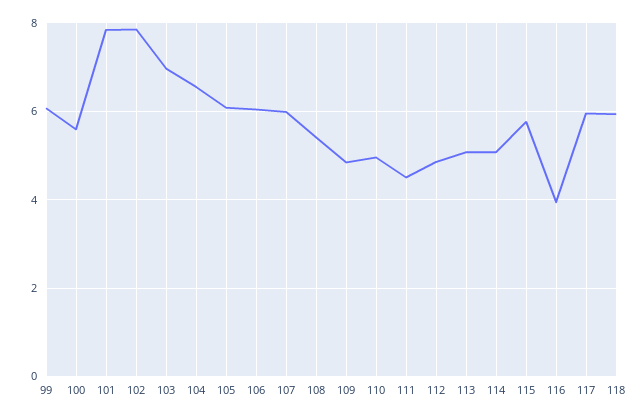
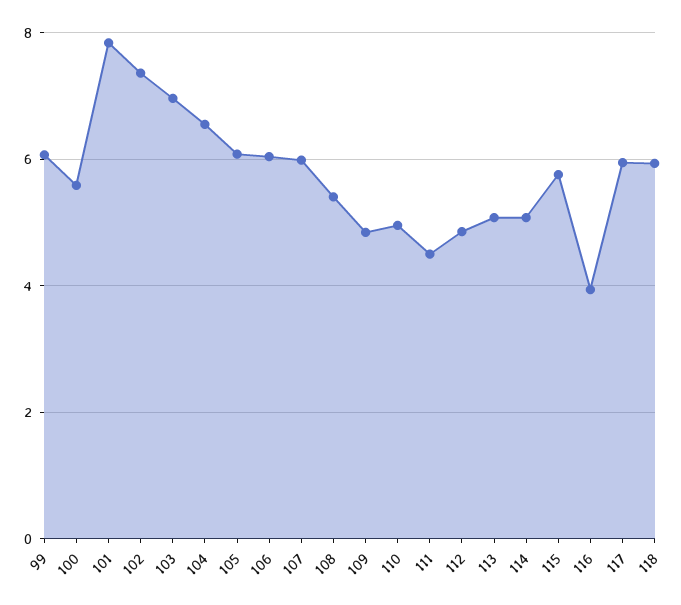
  {
    "99": 6,
    "100": 5.6,
    "101": 7.8,
-   "102": 7.8,
+   "102": 7.4,
    "103": 7,
    "104": 6.6,
    "105": 6,
    "106": 6,
    "107": 6,
    "108": 5.4,
    "109": 4.8,
    "110": 5,
    "111": 4.6,
    "112": 4.8,
    "113": 5,
    "114": 5,
    "115": 5.8,
    "116": 4,
    "117": 6,
    "118": 6
  }

